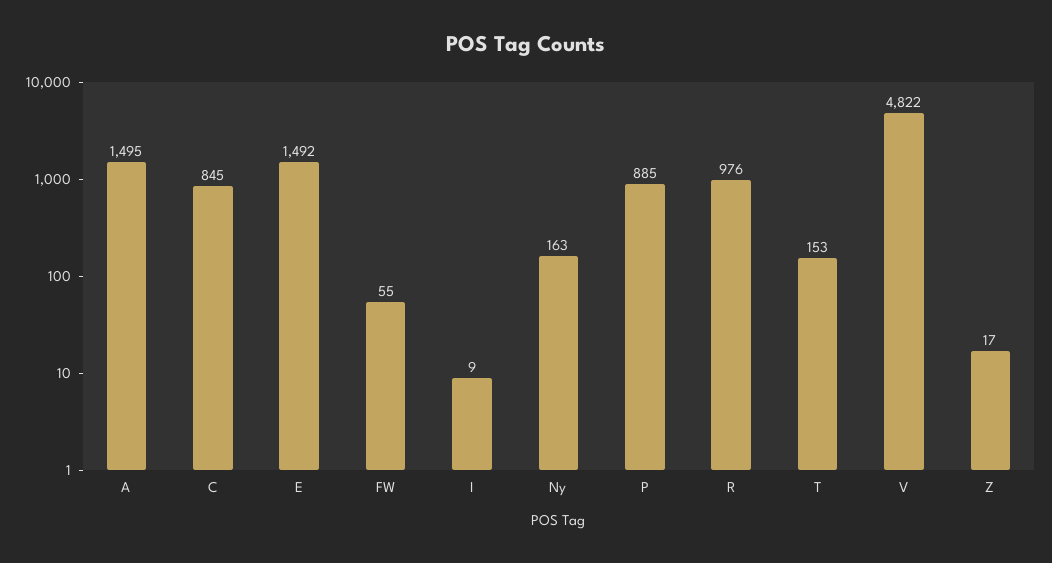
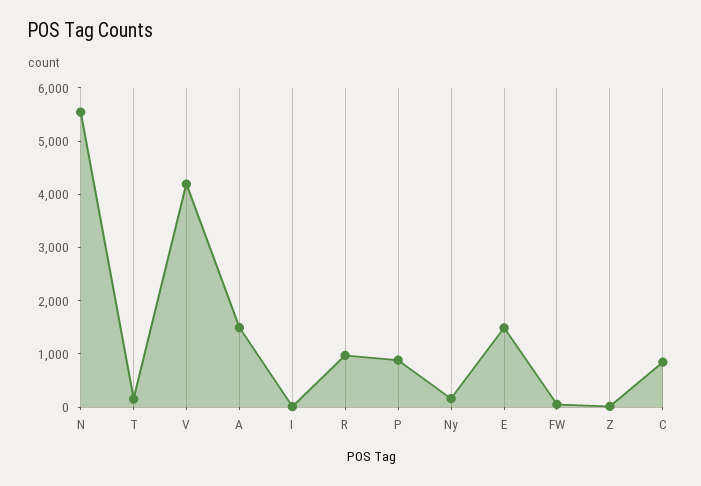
  {
    "A": 1495,
    "C": 845,
    "E": 1492,
    "FW": 55,
    "I": 9,
    "Ny": 163,
    "P": 885,
    "R": 976,
    "T": 153,
-   "V": 4822,
+   "V": 4200,
-   "Z": 17
+   "Z": 17,
+   "N": 5600
  }

